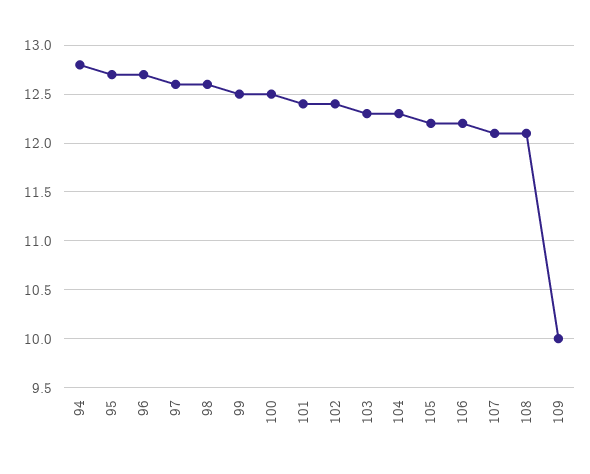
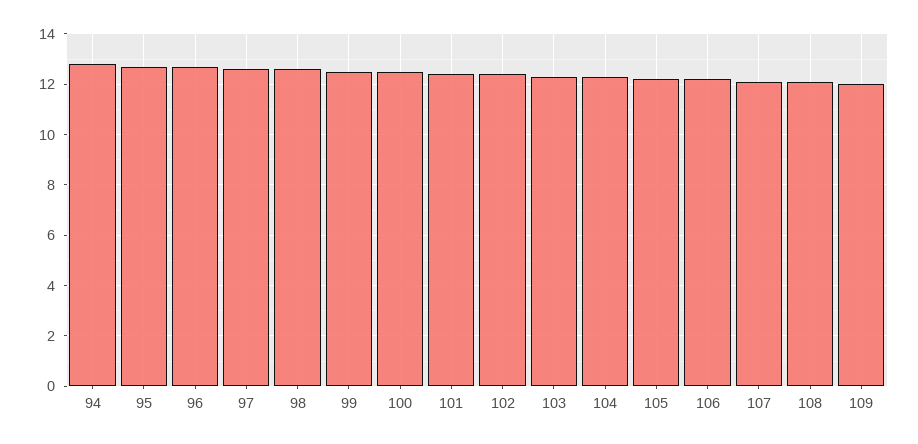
  {
    "94": 12.8,
    "95": 12.7,
    "96": 12.7,
    "97": 12.6,
    "98": 12.6,
    "99": 12.5,
    "100": 12.5,
    "101": 12.4,
    "102": 12.4,
    "103": 12.3,
    "104": 12.3,
    "105": 12.2,
    "106": 12.2,
    "107": 12.1,
    "108": 12.1,
-   "109": 10
+   "109": 12
  }

